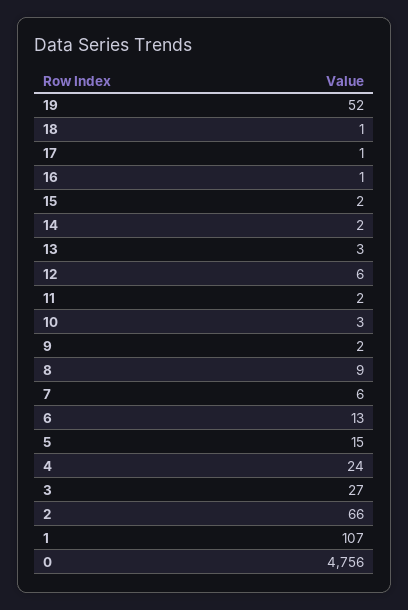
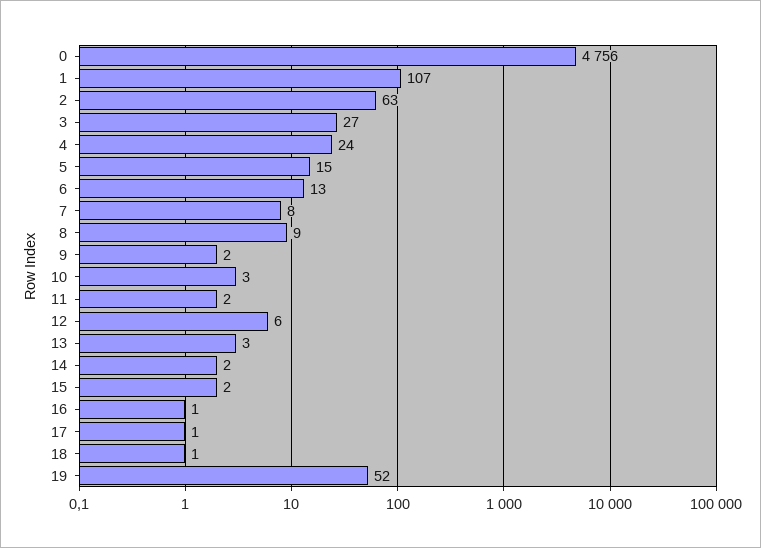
  {
    "19": 52,
    "18": 1,
    "17": 1,
    "16": 1,
    "15": 2,
    "14": 2,
    "13": 3,
    "12": 6,
    "11": 2,
    "10": 3,
    "9": 2,
    "8": 9,
-   "7": 6,
+   "7": 8,
    "6": 13,
    "5": 15,
    "4": 24,
    "3": 27,
-   "2": 66,
+   "2": 63,
    "1": 107,
    "0": 4756
  }

